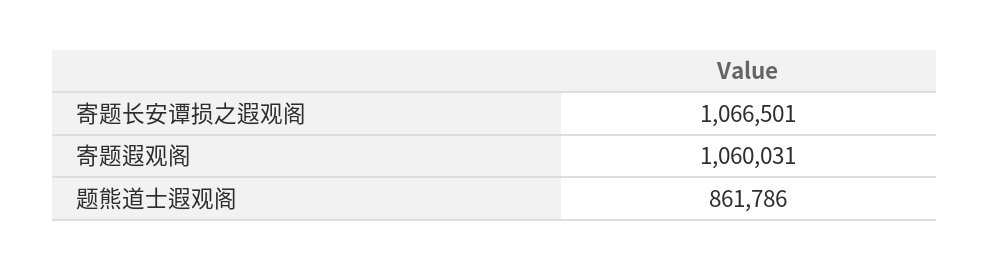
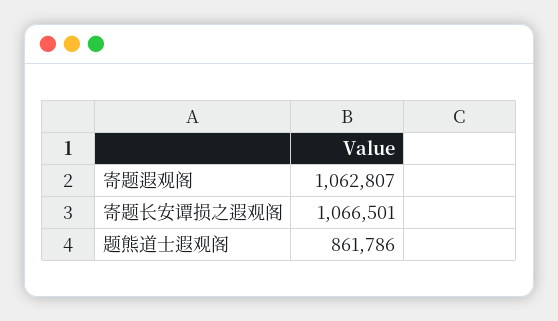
  {
    "寄题长安谭损之遐观阁": 1066501,
-   "寄题遐观阁": 1060031,
+   "寄题遐观阁": 1062807,
    "题熊道士遐观阁": 861786
  }

